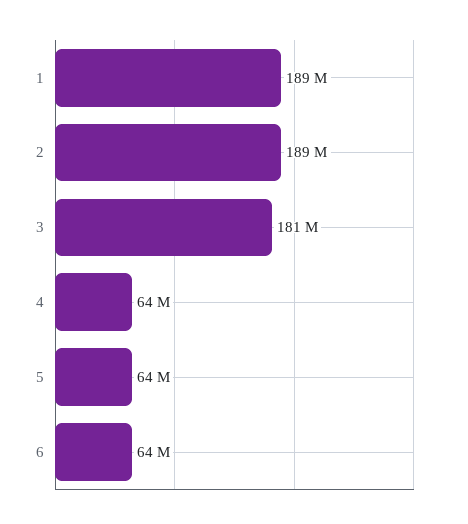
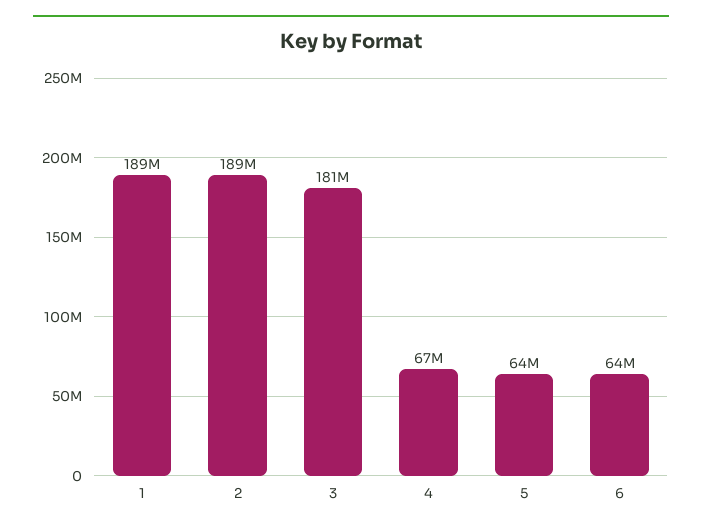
  {
    "1": 189000000,
    "2": 189000000,
    "3": 181000000,
-   "4": 64000000,
+   "4": 67000000,
    "5": 64000000,
    "6": 64000000
  }

